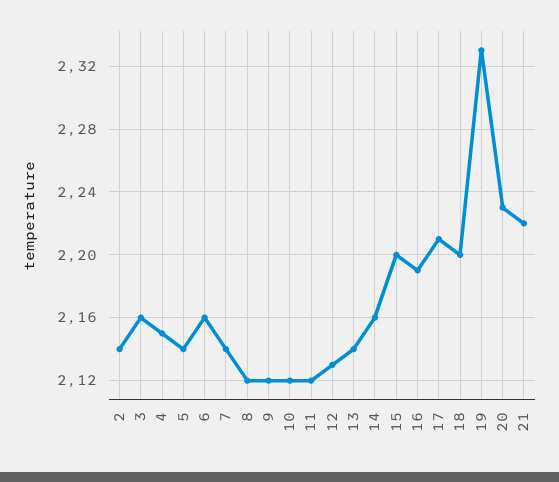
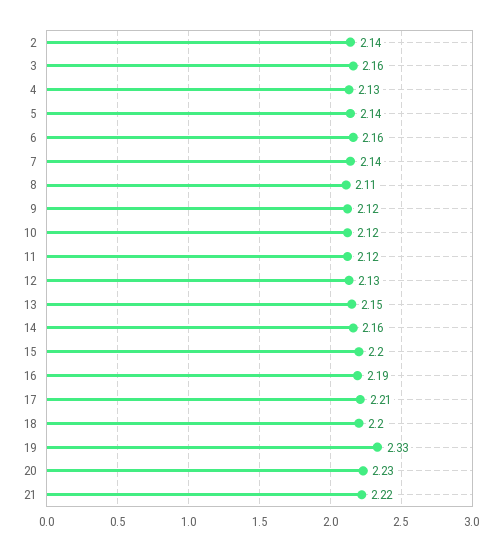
  {
    "2": 2.14,
    "3": 2.16,
-   "4": 2.15,
+   "4": 2.13,
    "5": 2.14,
    "6": 2.16,
    "7": 2.14,
-   "8": 2.12,
+   "8": 2.11,
    "9": 2.12,
    "10": 2.12,
    "11": 2.12,
    "12": 2.13,
-   "13": 2.14,
+   "13": 2.15,
    "14": 2.16,
    "15": 2.2,
    "16": 2.19,
    "17": 2.21,
    "18": 2.2,
    "19": 2.33,
    "20": 2.23,
    "21": 2.22
  }

